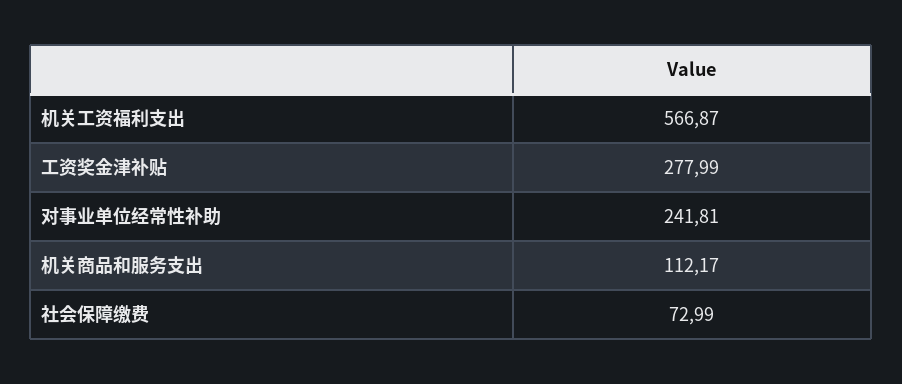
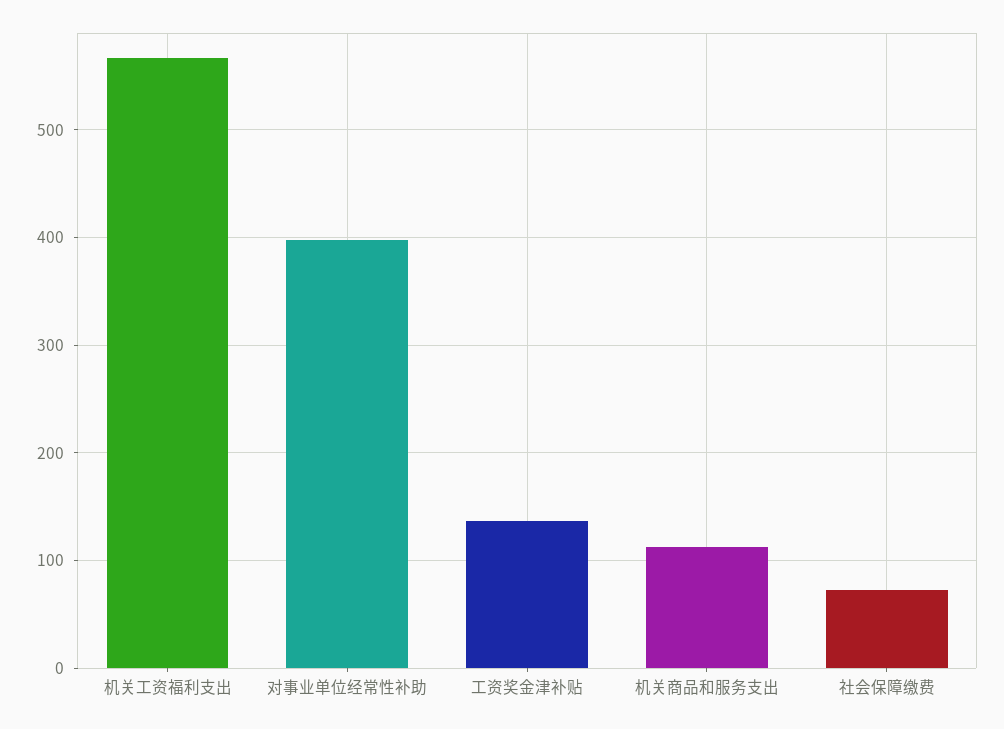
  {
    "机关工资福利支出": 566.87,
-   "工资奖金津补贴": 277.99,
+   "工资奖金津补贴": 140,
-   "对事业单位经常性补助": 241.81,
+   "对事业单位经常性补助": 400,
    "机关商品和服务支出": 112.17,
    "社会保障缴费": 72.99
  }

